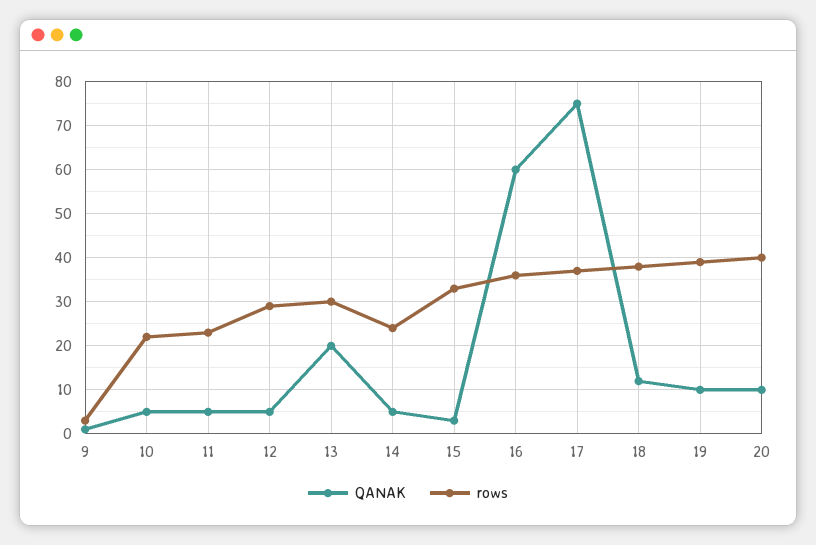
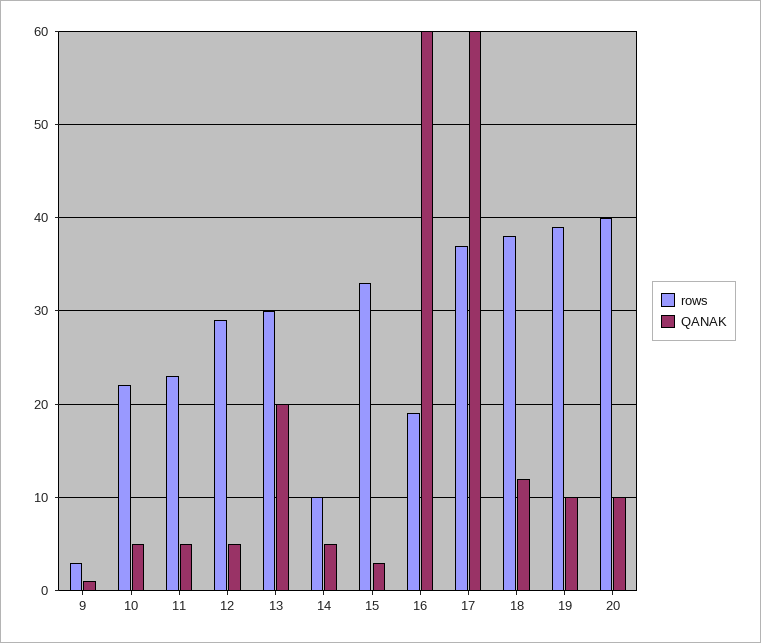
  {
    "QANAK": {
      "9": 1,
      "10": 5,
      "11": 5,
      "12": 5,
      "13": 20,
      "14": 5,
      "15": 3,
      "16": 60,
-     "17": 75,
+     "17": 60,
      "18": 12,
      "19": 10,
      "20": 10
    },
    "rows": {
      "9": 3,
      "10": 22,
      "11": 23,
      "12": 29,
      "13": 30,
-     "14": 25,
+     "14": 10,
      "15": 33,
-     "16": 35,
+     "16": 19,
      "17": 37,
      "18": 38,
      "19": 39,
      "20": 40
    }
  }

